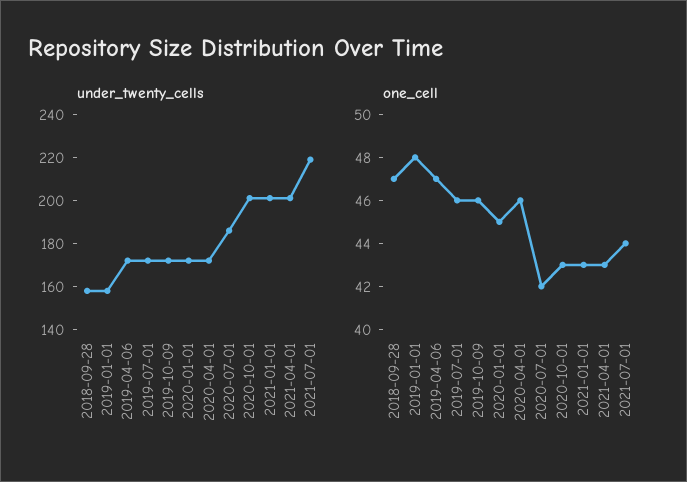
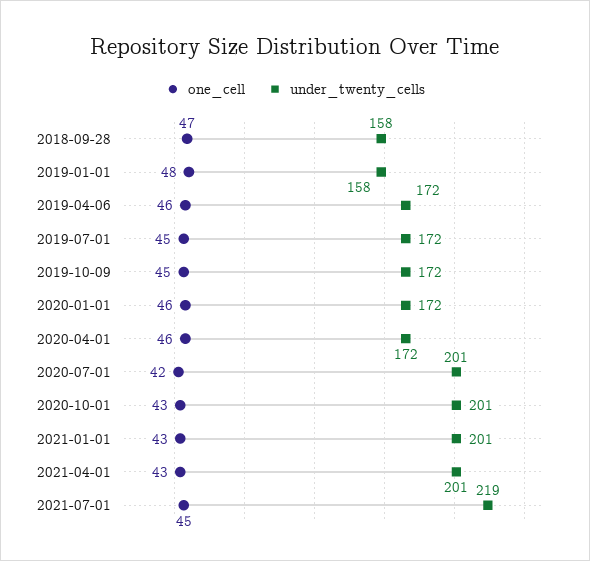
  {
    "under_twenty_cells": {
      "2018-09-28": 158,
      "2019-01-01": 158,
      "2019-04-06": 172,
      "2019-07-01": 172,
      "2019-10-09": 172,
      "2020-01-01": 172,
      "2020-04-01": 172,
-     "2020-07-01": 185,
+     "2020-07-01": 201,
      "2020-10-01": 201,
      "2021-01-01": 201,
      "2021-04-01": 201,
      "2021-07-01": 219
    },
    "one_cell": {
      "2018-09-28": 47,
      "2019-01-01": 48,
-     "2019-04-06": 47,
+     "2019-04-06": 46,
-     "2019-07-01": 46,
+     "2019-07-01": 45,
-     "2019-10-09": 46,
+     "2019-10-09": 45,
-     "2020-01-01": 45,
+     "2020-01-01": 46,
      "2020-04-01": 46,
      "2020-07-01": 42,
      "2020-10-01": 43,
      "2021-01-01": 43,
      "2021-04-01": 43,
-     "2021-07-01": 44
+     "2021-07-01": 45
    }
  }

